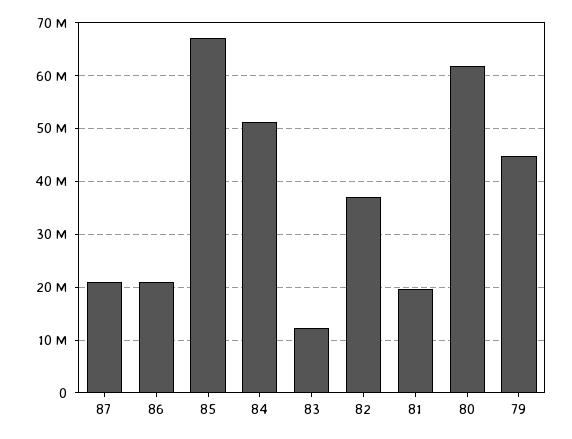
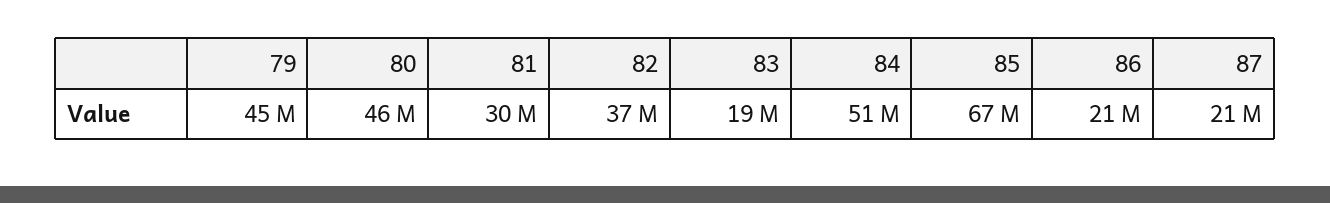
  {
    "87": 21000000,
    "86": 21000000,
    "85": 67000000,
    "84": 51000000,
-   "83": 12000000,
+   "83": 19000000,
    "82": 37000000,
-   "81": 20000000,
+   "81": 30000000,
-   "80": 62000000,
+   "80": 46000000,
    "79": 45000000
  }

